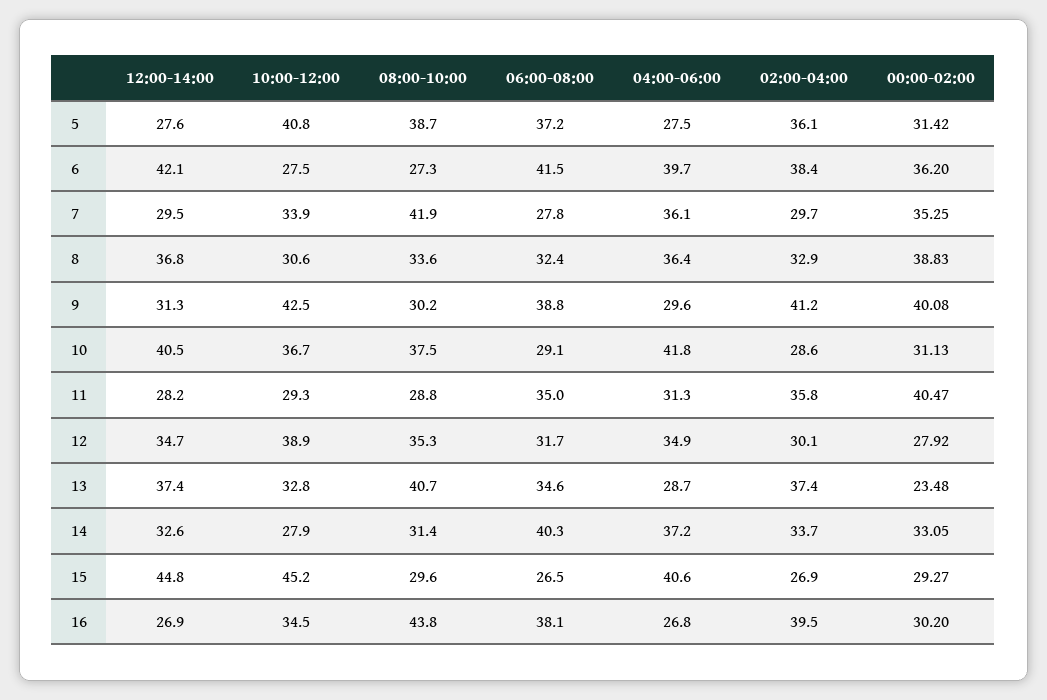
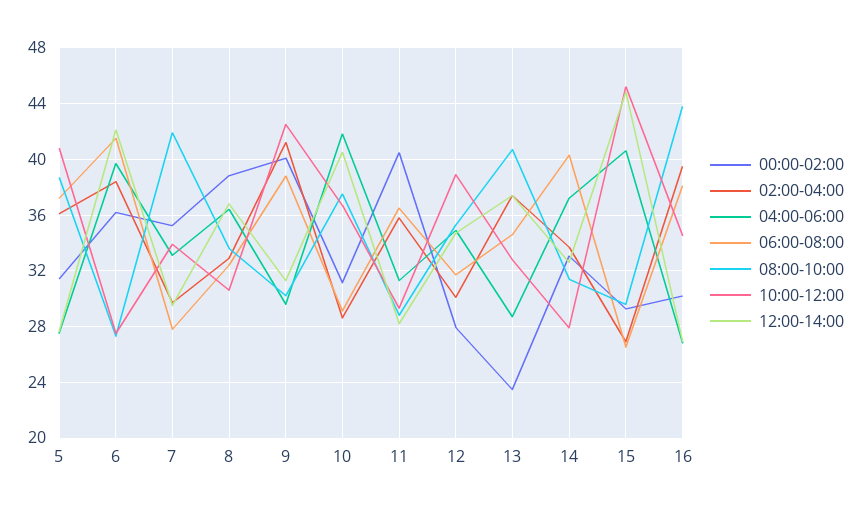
  {
    "12:00-14:00": {
      "5": 27.6,
      "6": 42.1,
      "7": 29.5,
      "8": 36.8,
      "9": 31.3,
      "10": 40.5,
      "11": 28.2,
      "12": 34.7,
      "13": 37.4,
      "14": 32.6,
      "15": 44.8,
      "16": 26.9
    },
    "10:00-12:00": {
      "5": 40.8,
      "6": 27.5,
      "7": 33.9,
      "8": 30.6,
      "9": 42.5,
      "10": 36.7,
      "11": 29.3,
      "12": 38.9,
      "13": 32.8,
      "14": 27.9,
      "15": 45.2,
      "16": 34.5
    },
    "08:00-10:00": {
      "5": 38.7,
      "6": 27.3,
      "7": 41.9,
      "8": 33.6,
      "9": 30.2,
      "10": 37.5,
      "11": 28.8,
      "12": 35.3,
      "13": 40.7,
      "14": 31.4,
      "15": 29.6,
      "16": 43.8
    },
    "06:00-08:00": {
      "5": 37.2,
      "6": 41.5,
      "7": 27.8,
      "8": 32.4,
      "9": 38.8,
      "10": 29.1,
-     "11": 35,
+     "11": 36.5,
      "12": 31.7,
      "13": 34.6,
      "14": 40.3,
      "15": 26.5,
      "16": 38.1
    },
    "04:00-06:00": {
      "5": 27.5,
      "6": 39.7,
-     "7": 36.1,
+     "7": 33,
      "8": 36.4,
      "9": 29.6,
      "10": 41.8,
      "11": 31.3,
      "12": 34.9,
      "13": 28.7,
      "14": 37.2,
      "15": 40.6,
      "16": 26.8
    },
    "02:00-04:00": {
      "5": 36.1,
      "6": 38.4,
      "7": 29.7,
      "8": 32.9,
      "9": 41.2,
      "10": 28.6,
      "11": 35.8,
      "12": 30.1,
      "13": 37.4,
      "14": 33.7,
      "15": 26.9,
      "16": 39.5
    },
    "00:00-02:00": {
      "5": 31.42,
      "6": 36.2,
      "7": 35.25,
      "8": 38.83,
      "9": 40.08,
      "10": 31.13,
      "11": 40.47,
      "12": 27.92,
      "13": 23.48,
      "14": 33.05,
      "15": 29.27,
      "16": 30.2
    }
  }

